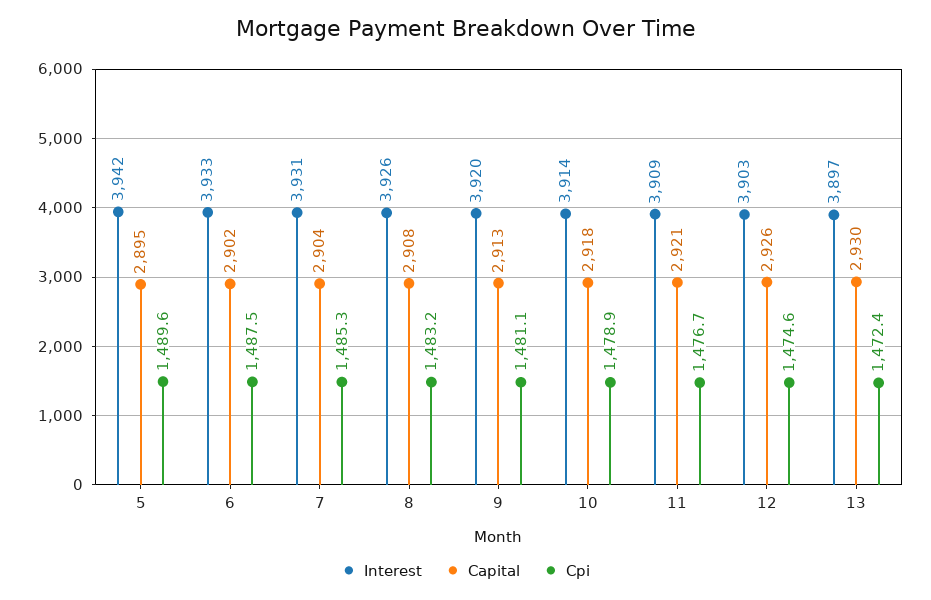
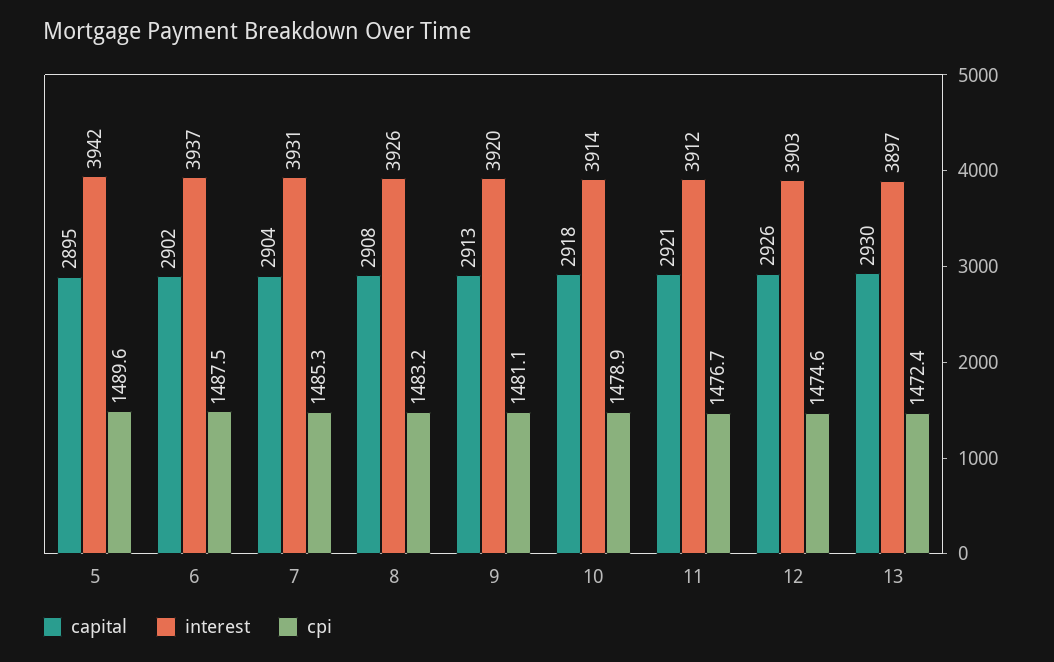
  {
    "Interest": {
      "5": 3942,
-     "6": 3933,
+     "6": 3937,
      "7": 3931,
      "8": 3926,
      "9": 3920,
      "10": 3914,
-     "11": 3909,
+     "11": 3912,
      "12": 3903,
      "13": 3897
    },
    "Capital": {
      "5": 2895,
      "6": 2902,
      "7": 2904,
      "8": 2908,
      "9": 2913,
      "10": 2918,
      "11": 2921,
      "12": 2926,
      "13": 2930
    },
    "Cpi": {
      "5": 1489.6,
      "6": 1487.5,
      "7": 1485.3,
      "8": 1483.2,
      "9": 1481.1,
      "10": 1478.9,
      "11": 1476.7,
      "12": 1474.6,
      "13": 1472.4
    }
  }

